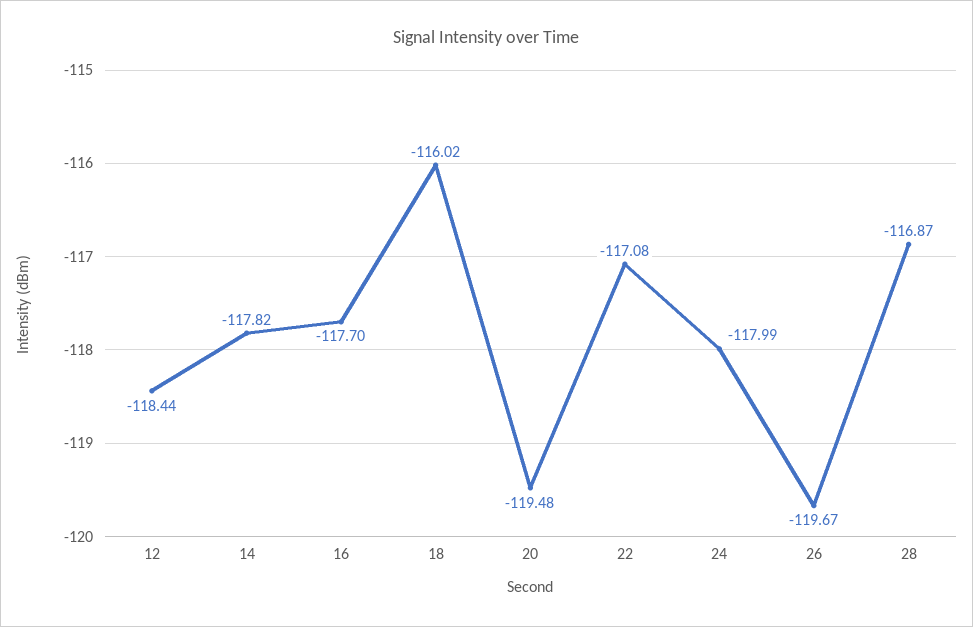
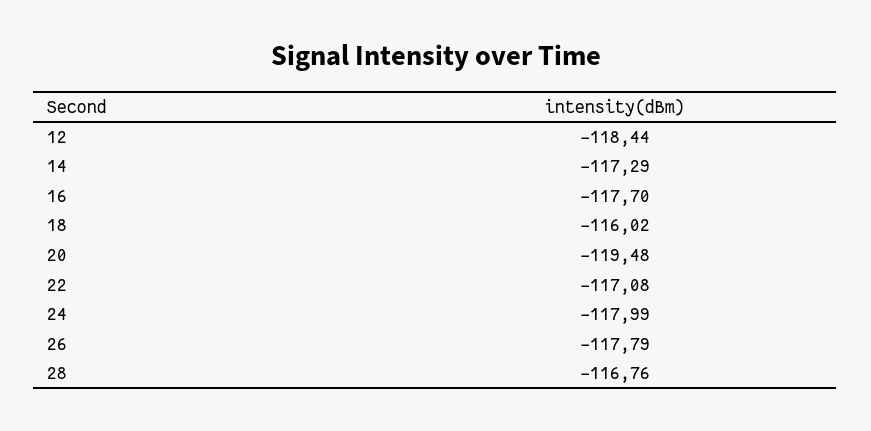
  {
    "12": -118.44,
-   "14": -117.82,
+   "14": -117.29,
    "16": -117.7,
    "18": -116.02,
    "20": -119.48,
    "22": -117.08,
    "24": -117.99,
-   "26": -119.67,
+   "26": -117.79,
-   "28": -116.87
+   "28": -116.76
  }

